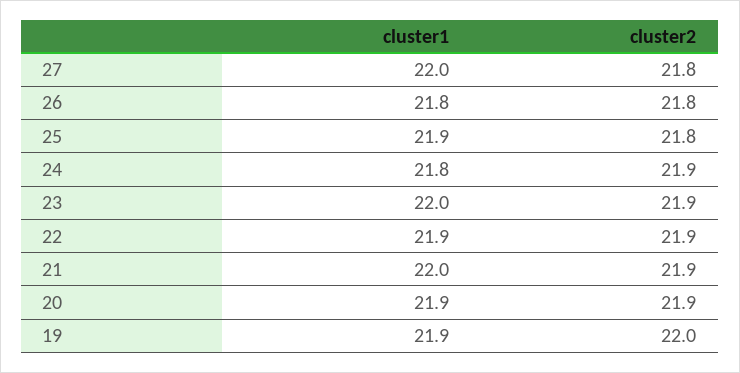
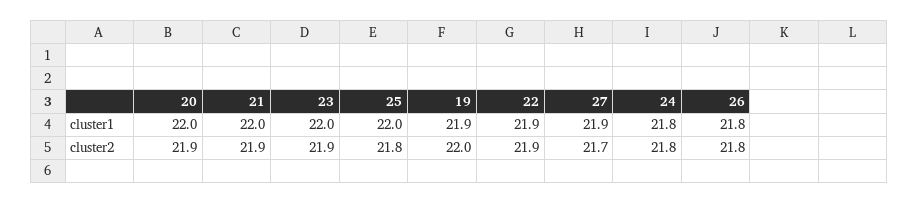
  {
    "cluster1": {
-     "27": 22,
+     "27": 21.9,
      "26": 21.8,
-     "25": 21.9,
+     "25": 22,
      "24": 21.8,
      "23": 22,
      "22": 21.9,
      "21": 22,
-     "20": 21.9,
+     "20": 22,
      "19": 21.9
    },
    "cluster2": {
-     "27": 21.8,
+     "27": 21.7,
      "26": 21.8,
      "25": 21.8,
-     "24": 21.9,
+     "24": 21.8,
      "23": 21.9,
      "22": 21.9,
      "21": 21.9,
      "20": 21.9,
      "19": 22
    }
  }

